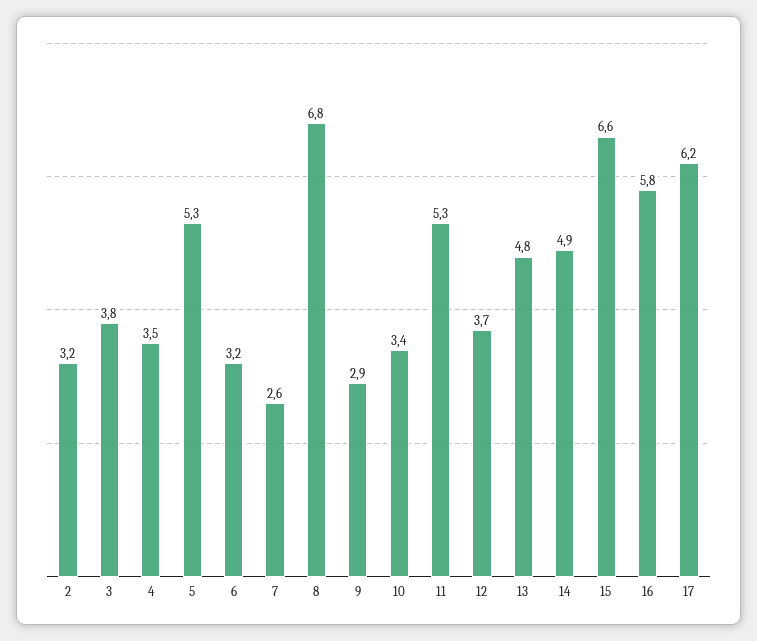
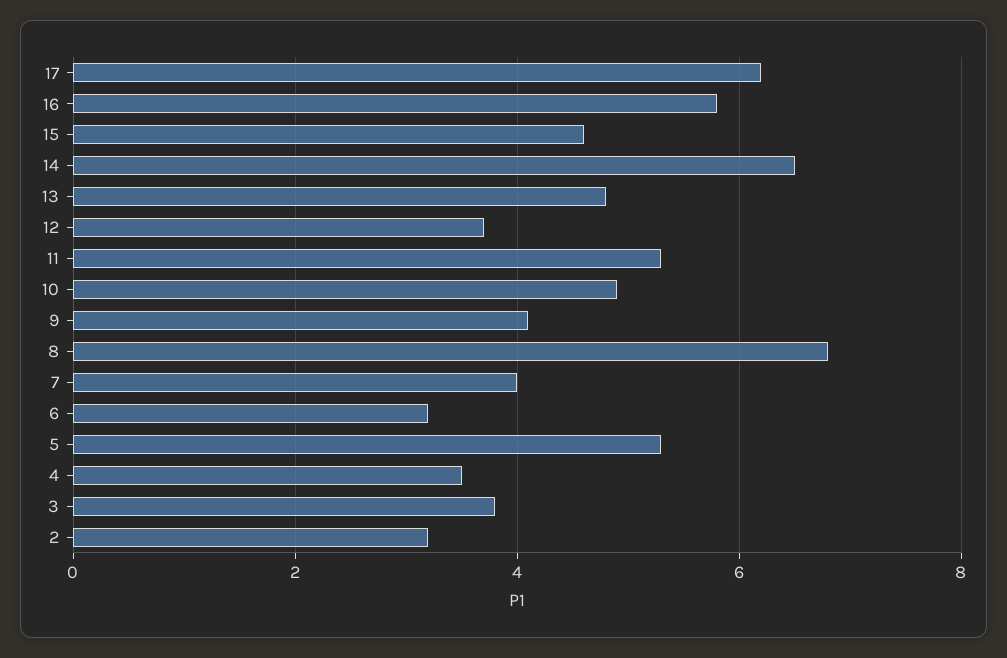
  {
    "2": 3.2,
    "3": 3.8,
    "4": 3.5,
    "5": 5.3,
    "6": 3.2,
-   "7": 2.6,
+   "7": 4,
    "8": 6.8,
-   "9": 2.9,
+   "9": 4,
-   "10": 3.4,
+   "10": 5,
    "11": 5.3,
    "12": 3.7,
    "13": 4.8,
-   "14": 4.9,
+   "14": 6.5,
-   "15": 6.6,
+   "15": 4.5,
    "16": 5.8,
    "17": 6.2
  }

